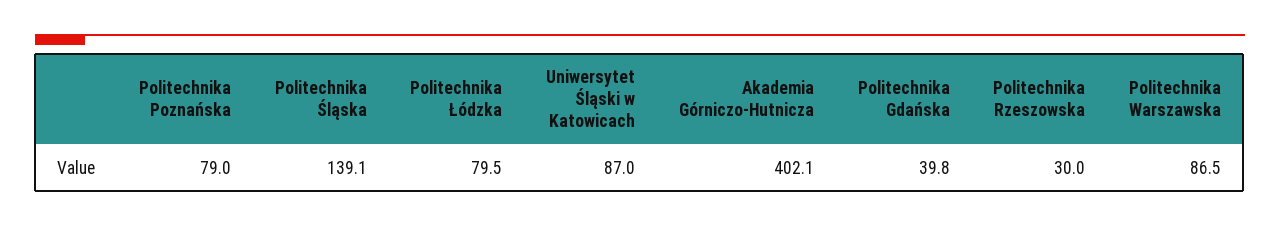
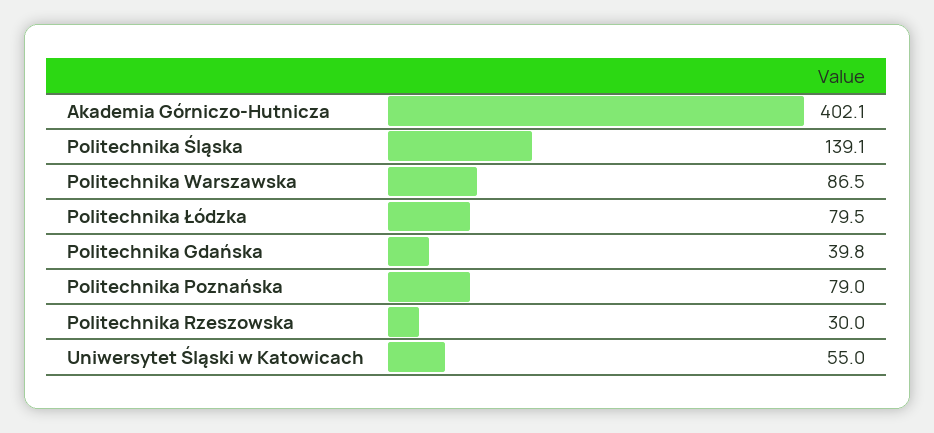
  {
    "Politechnika Poznańska": 79,
    "Politechnika Śląska": 139.1,
    "Politechnika Łódzka": 79.5,
-   "Uniwersytet Śląski w Katowicach": 87,
+   "Uniwersytet Śląski w Katowicach": 55,
    "Akademia Górniczo-Hutnicza": 402.1,
    "Politechnika Gdańska": 39.8,
    "Politechnika Rzeszowska": 30,
    "Politechnika Warszawska": 86.5
  }

